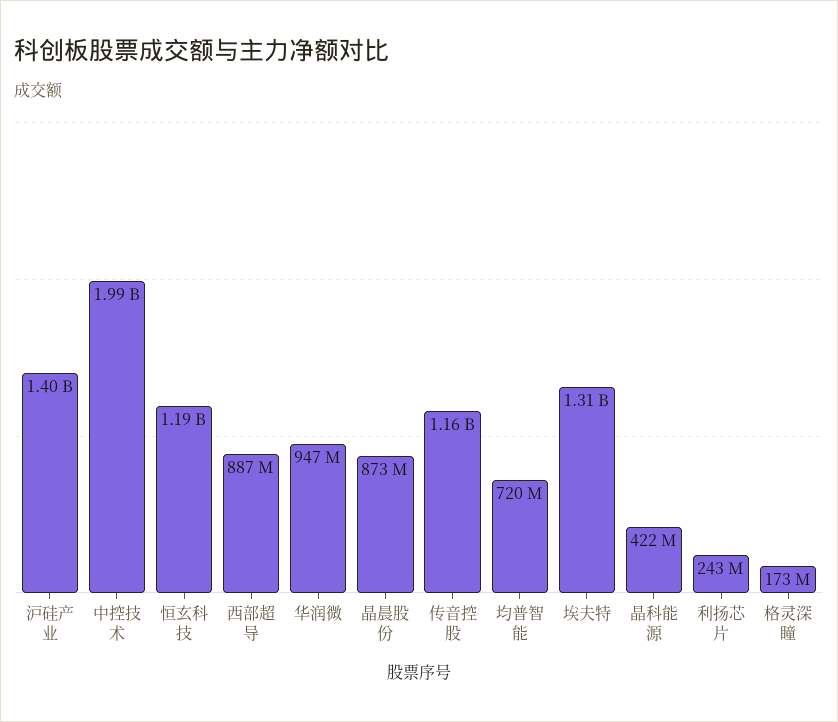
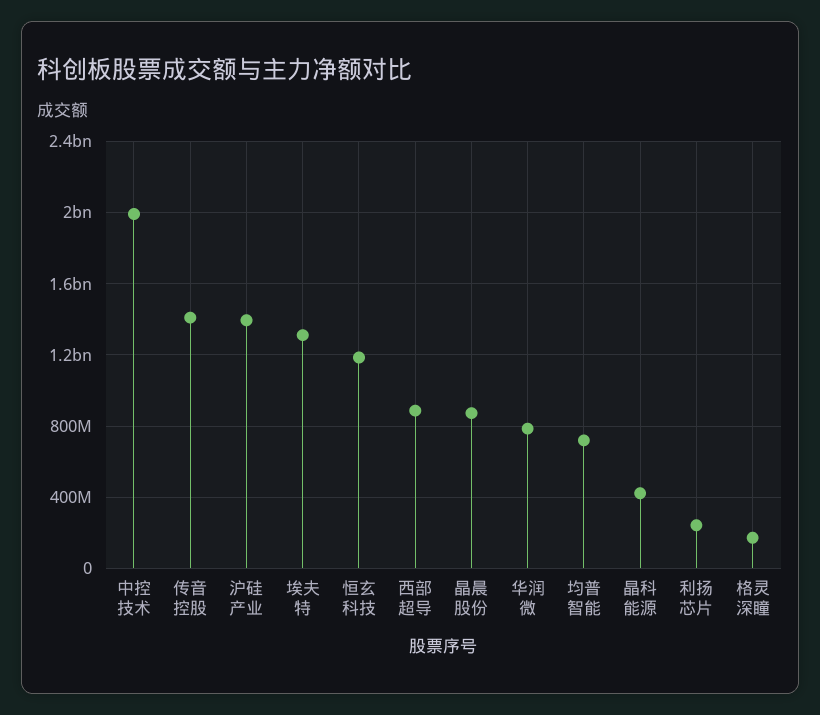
  {
    "沪硅产业": 1400000000,
    "中控技术": 1990000000,
    "恒玄科技": 1190000000,
    "西部超导": 887000000,
-   "华润微": 947000000,
+   "华润微": 800000000,
    "晶晨股份": 873000000,
-   "传音控股": 1160000000,
+   "传音控股": 1400000000,
    "均普智能": 720000000,
    "埃夫特": 1310000000,
    "晶科能源": 422000000,
    "利扬芯片": 243000000,
    "格灵深瞳": 173000000
  }

